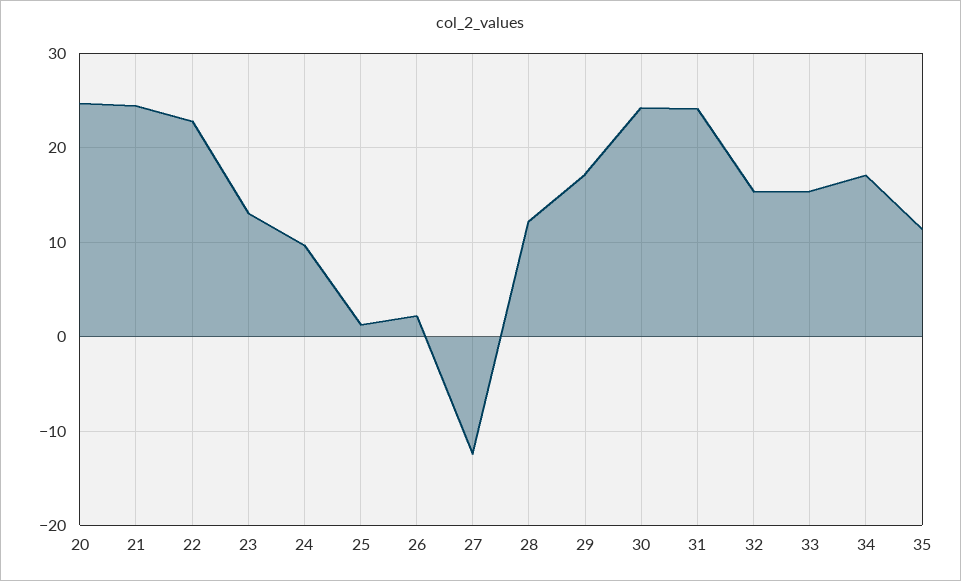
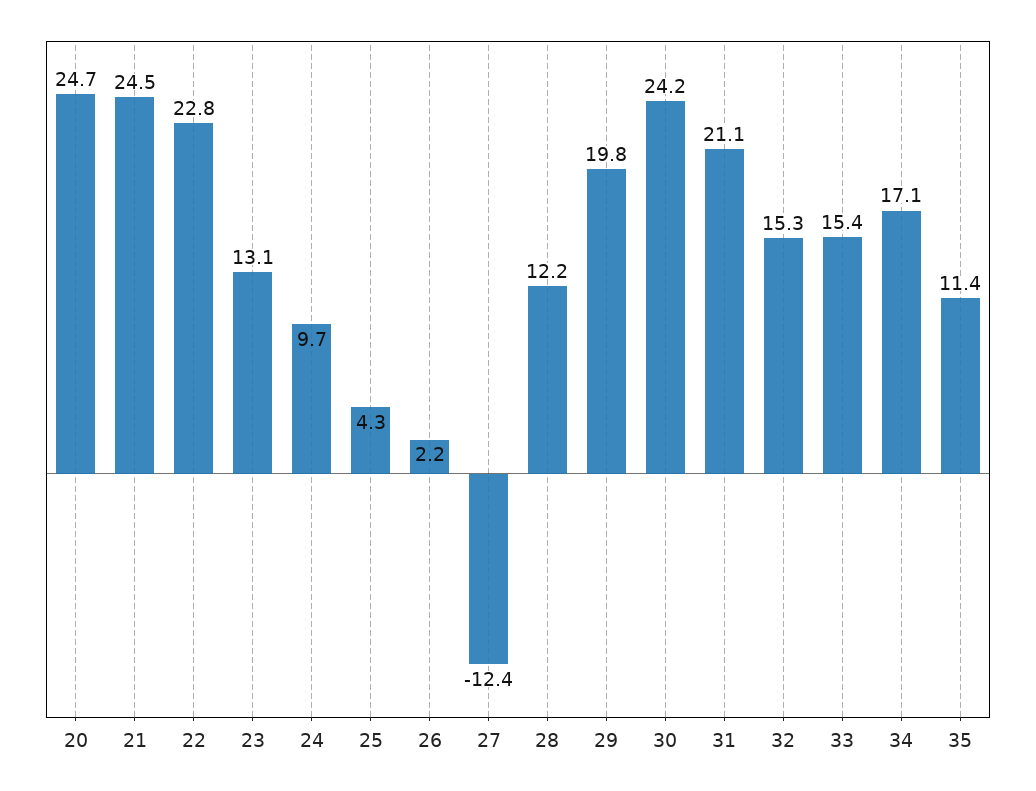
  {
    "20": 24.7,
    "21": 24.5,
    "22": 22.8,
    "23": 13.1,
    "24": 9.7,
-   "25": 1,
+   "25": 4.3,
    "26": 2.2,
    "27": -12.4,
    "28": 12.2,
-   "29": 17,
+   "29": 19.8,
    "30": 24.2,
-   "31": 24,
+   "31": 21.1,
    "32": 15.3,
    "33": 15.4,
    "34": 17.1,
    "35": 11.4
  }

